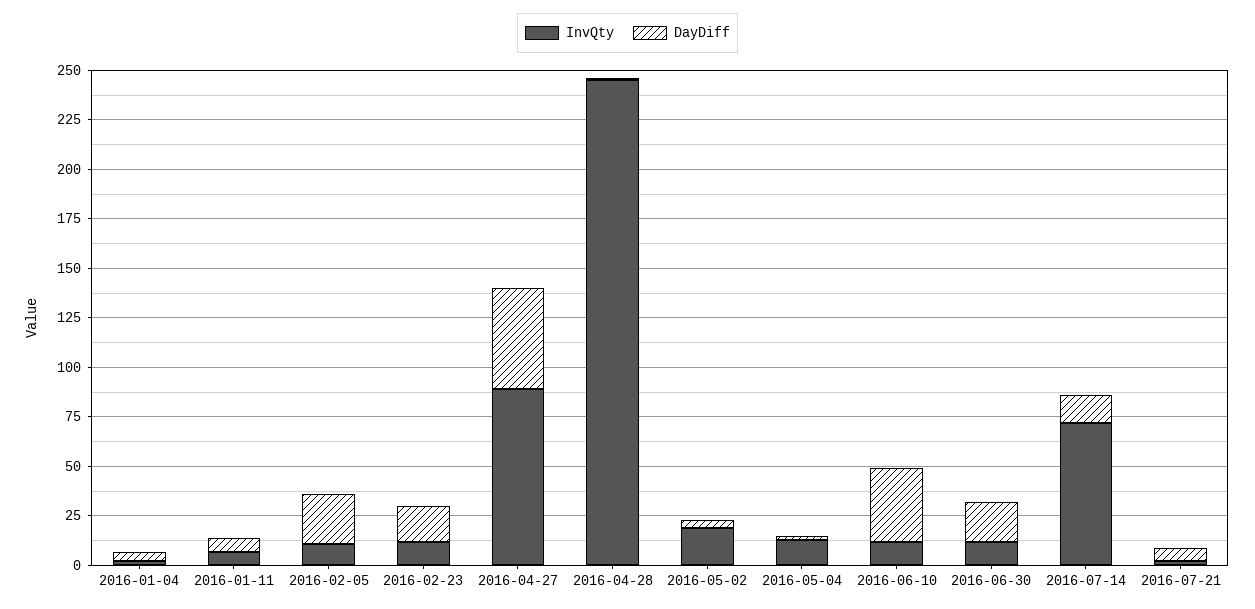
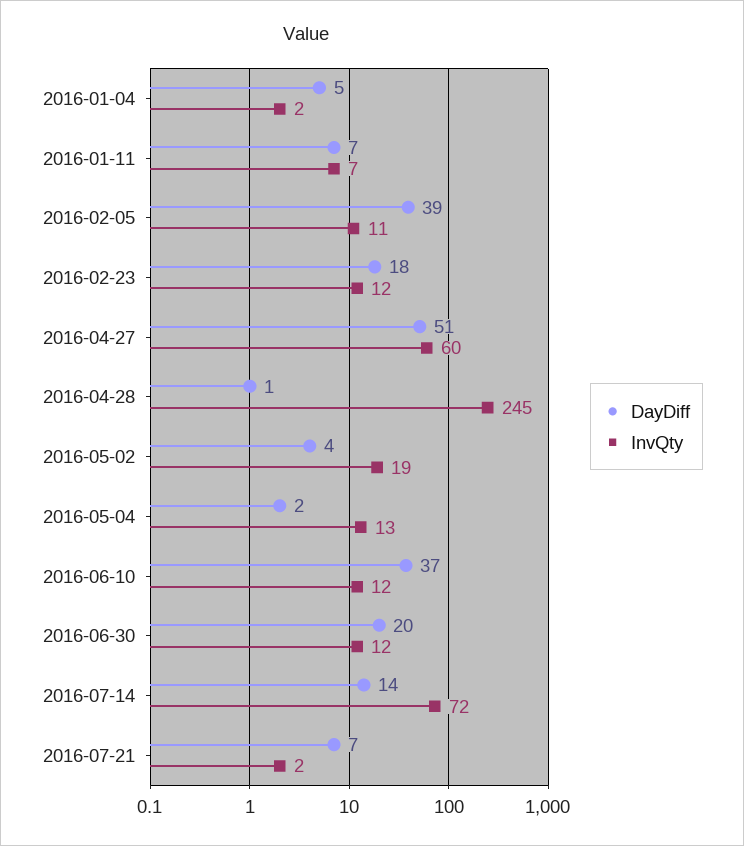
  {
    "InvQty": {
      "2016-01-04": 2,
      "2016-01-11": 7,
      "2016-02-05": 11,
      "2016-02-23": 12,
-     "2016-04-27": 90,
+     "2016-04-27": 60,
      "2016-04-28": 245,
      "2016-05-02": 19,
      "2016-05-04": 13,
      "2016-06-10": 12,
      "2016-06-30": 12,
      "2016-07-14": 72,
      "2016-07-21": 2
    },
    "DayDiff": {
      "2016-01-04": 5,
      "2016-01-11": 7,
-     "2016-02-05": 25,
+     "2016-02-05": 39,
      "2016-02-23": 18,
      "2016-04-27": 51,
      "2016-04-28": 1,
      "2016-05-02": 4,
      "2016-05-04": 2,
      "2016-06-10": 37,
      "2016-06-30": 20,
      "2016-07-14": 14,
      "2016-07-21": 7
    }
  }

